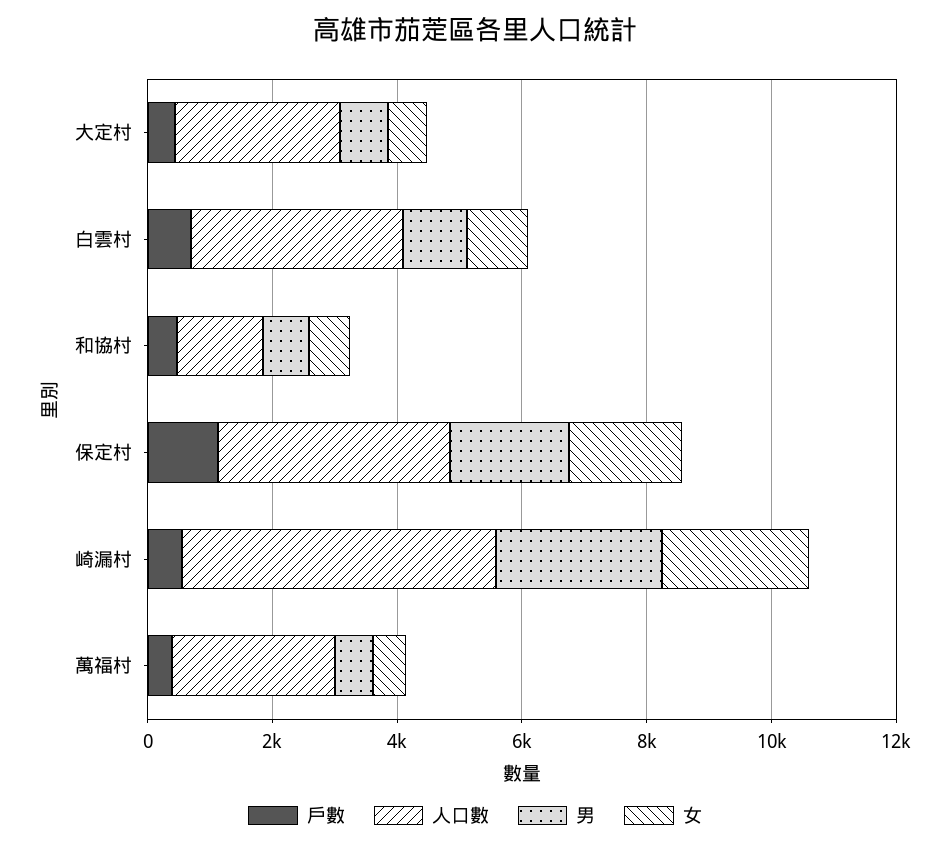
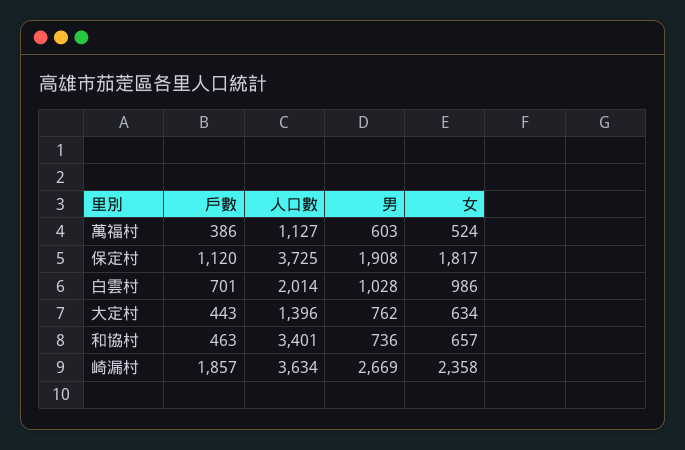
  {
    "戶數": {
      "大定村": 443,
      "白雲村": 701,
      "和協村": 463,
      "保定村": 1120,
-     "崎漏村": 500,
+     "崎漏村": 1857,
      "萬福村": 386
    },
    "人口數": {
-     "大定村": 2500,
+     "大定村": 1396,
-     "白雲村": 3500,
+     "白雲村": 2014,
-     "和協村": 1500,
+     "和協村": 3401,
      "保定村": 3725,
-     "崎漏村": 5000,
+     "崎漏村": 3634,
-     "萬福村": 2500
+     "萬福村": 1127
    },
    "男": {
      "大定村": 762,
      "白雲村": 1028,
      "和協村": 736,
      "保定村": 1908,
      "崎漏村": 2669,
      "萬福村": 603
    },
    "女": {
      "大定村": 634,
      "白雲村": 986,
      "和協村": 657,
      "保定村": 1817,
      "崎漏村": 2358,
      "萬福村": 524
    }
  }

